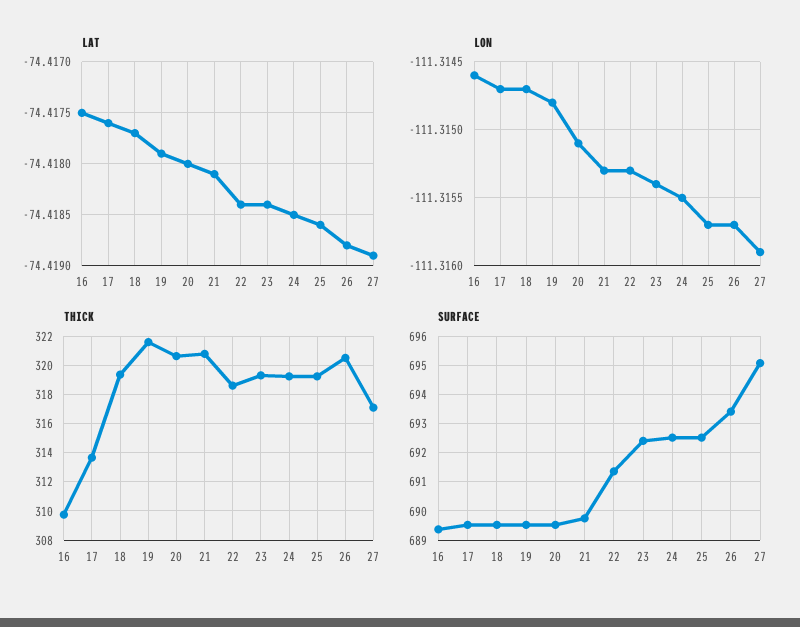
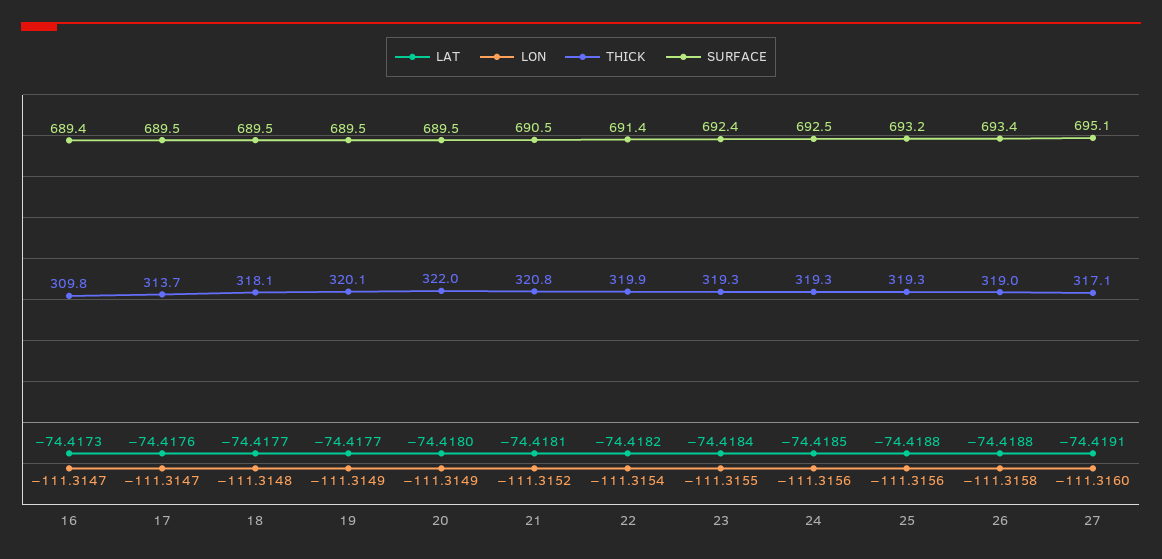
  {
    "LAT": {
-     "16": -74.4175,
+     "16": -74.4173,
      "17": -74.4176,
      "18": -74.4177,
-     "19": -74.4179,
+     "19": -74.4177,
      "20": -74.418,
      "21": -74.4181,
-     "22": -74.4184,
+     "22": -74.4182,
      "23": -74.4184,
      "24": -74.4185,
-     "25": -74.4186,
+     "25": -74.4188,
      "26": -74.4188,
-     "27": -74.4189
+     "27": -74.4191
    },
    "LON": {
-     "16": -111.3146,
+     "16": -111.3147,
      "17": -111.3147,
-     "18": -111.3147,
+     "18": -111.3148,
-     "19": -111.3148,
+     "19": -111.3149,
-     "20": -111.3151,
+     "20": -111.3149,
-     "21": -111.3153,
+     "21": -111.3152,
-     "22": -111.3153,
+     "22": -111.3154,
-     "23": -111.3154,
+     "23": -111.3155,
-     "24": -111.3155,
+     "24": -111.3156,
-     "25": -111.3157,
+     "25": -111.3156,
-     "26": -111.3157,
+     "26": -111.3158,
-     "27": -111.3159
+     "27": -111.316
    },
    "THICK": {
      "16": 309.8,
      "17": 313.7,
-     "18": 319.5,
+     "18": 318.1,
-     "19": 321.5,
+     "19": 320.1,
-     "20": 320.5,
+     "20": 322,
      "21": 320.8,
-     "22": 318.5,
+     "22": 319.9,
      "23": 319.3,
      "24": 319.3,
      "25": 319.3,
-     "26": 320.5,
+     "26": 319,
      "27": 317.1
    },
    "SURFACE": {
      "16": 689.4,
      "17": 689.5,
      "18": 689.5,
      "19": 689.5,
      "20": 689.5,
-     "21": 689.75,
+     "21": 690.5,
      "22": 691.4,
      "23": 692.4,
      "24": 692.5,
-     "25": 692.5,
+     "25": 693.2,
      "26": 693.4,
      "27": 695.1
    }
  }

